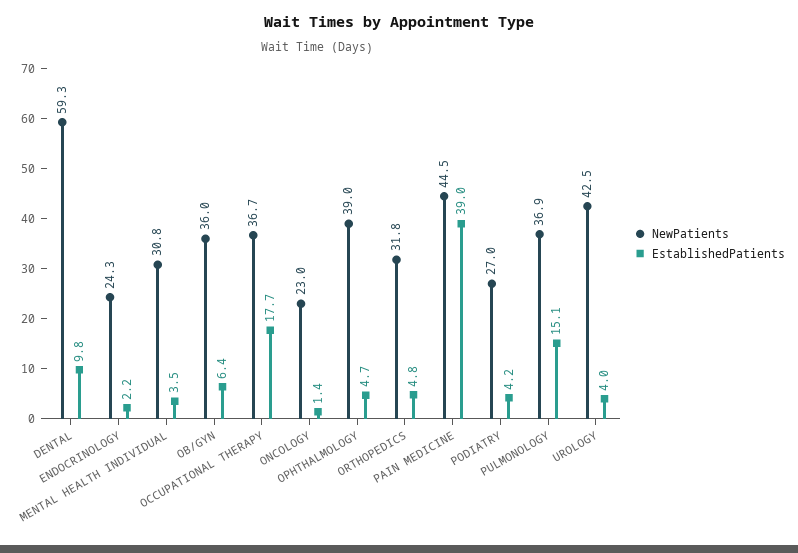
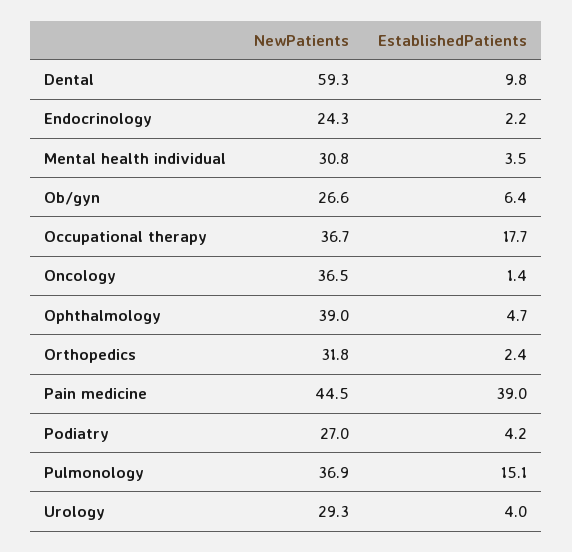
  {
    "NewPatients": {
      "DENTAL": 59.3,
      "ENDOCRINOLOGY": 24.3,
      "MENTAL HEALTH INDIVIDUAL": 30.8,
-     "OB/GYN": 36,
+     "OB/GYN": 26.6,
      "OCCUPATIONAL THERAPY": 36.7,
-     "ONCOLOGY": 23,
+     "ONCOLOGY": 36.5,
      "OPHTHALMOLOGY": 39,
      "ORTHOPEDICS": 31.8,
      "PAIN MEDICINE": 44.5,
      "PODIATRY": 27,
      "PULMONOLOGY": 36.9,
-     "UROLOGY": 42.5
+     "UROLOGY": 29.3
    },
    "EstablishedPatients": {
      "DENTAL": 9.8,
      "ENDOCRINOLOGY": 2.2,
      "MENTAL HEALTH INDIVIDUAL": 3.5,
      "OB/GYN": 6.4,
      "OCCUPATIONAL THERAPY": 17.7,
      "ONCOLOGY": 1.4,
      "OPHTHALMOLOGY": 4.7,
-     "ORTHOPEDICS": 4.8,
+     "ORTHOPEDICS": 2.4,
      "PAIN MEDICINE": 39,
      "PODIATRY": 4.2,
      "PULMONOLOGY": 15.1,
      "UROLOGY": 4
    }
  }

